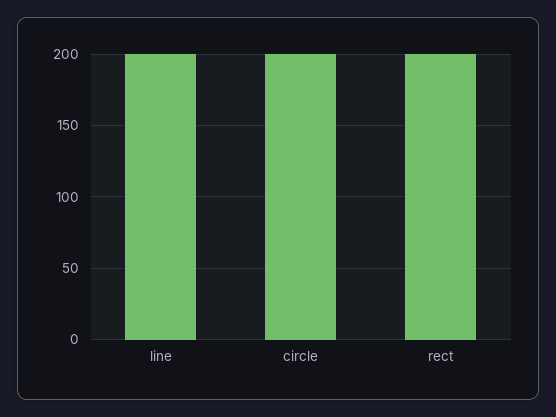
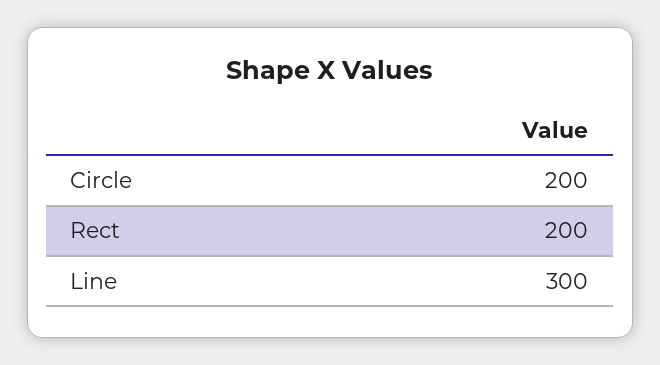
  {
-   "line": 200,
+   "line": 300,
    "circle": 200,
    "rect": 200
  }

